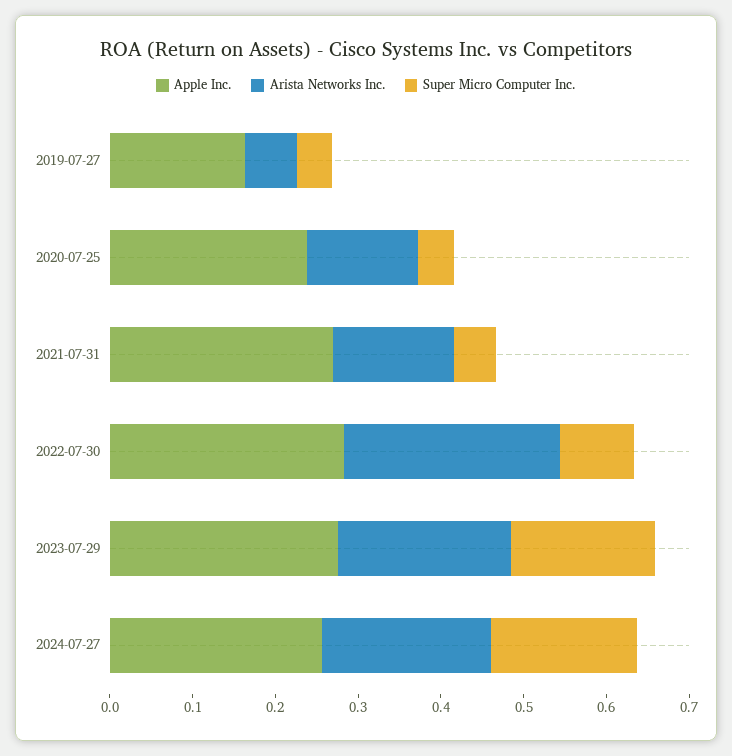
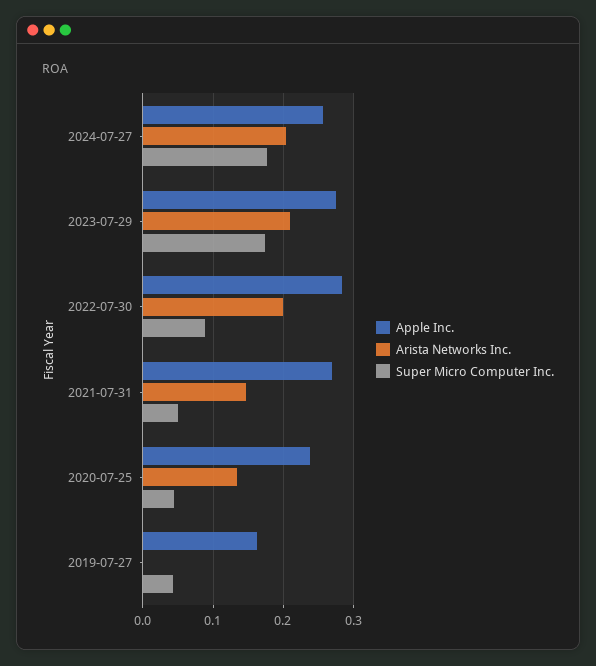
  {
    "Apple Inc.": {
      "2019-07-27": 0.16,
      "2020-07-25": 0.24,
      "2021-07-31": 0.27,
      "2022-07-30": 0.28,
      "2023-07-29": 0.28,
      "2024-07-27": 0.26
    },
    "Arista Networks Inc.": {
-     "2019-07-27": 0.06,
+     "2019-07-27": 0,
      "2020-07-25": 0.13,
      "2021-07-31": 0.15,
-     "2022-07-30": 0.26,
+     "2022-07-30": 0.2,
      "2023-07-29": 0.21,
      "2024-07-27": 0.2
    },
    "Super Micro Computer Inc.": {
      "2019-07-27": 0.04,
      "2020-07-25": 0.04,
      "2021-07-31": 0.05,
      "2022-07-30": 0.09,
      "2023-07-29": 0.17,
      "2024-07-27": 0.18
    }
  }

